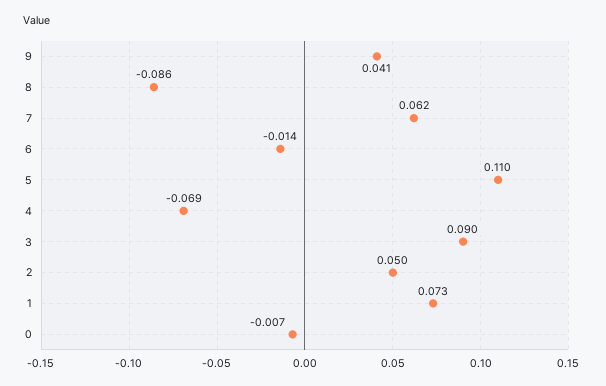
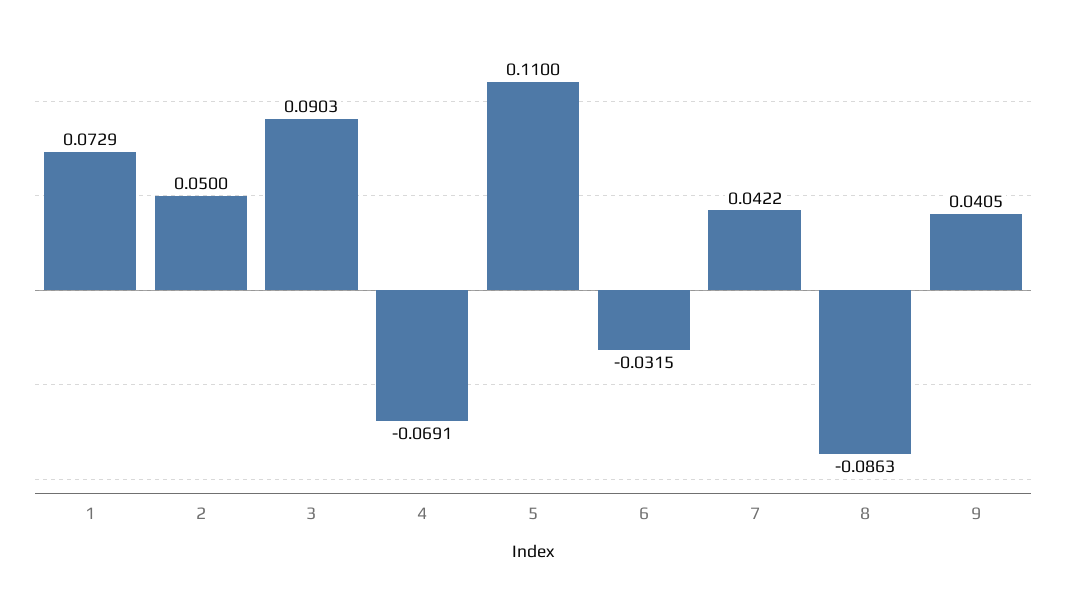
  {
    "9": 0.0405,
    "8": -0.0863,
-   "7": 0.062,
+   "7": 0.0422,
-   "6": -0.014,
+   "6": -0.0315,
    "5": 0.11,
    "4": -0.0691,
    "3": 0.0903,
    "2": 0.05,
-   "1": 0.0729,
+   "1": 0.0729
-   "0": -0.007
  }

